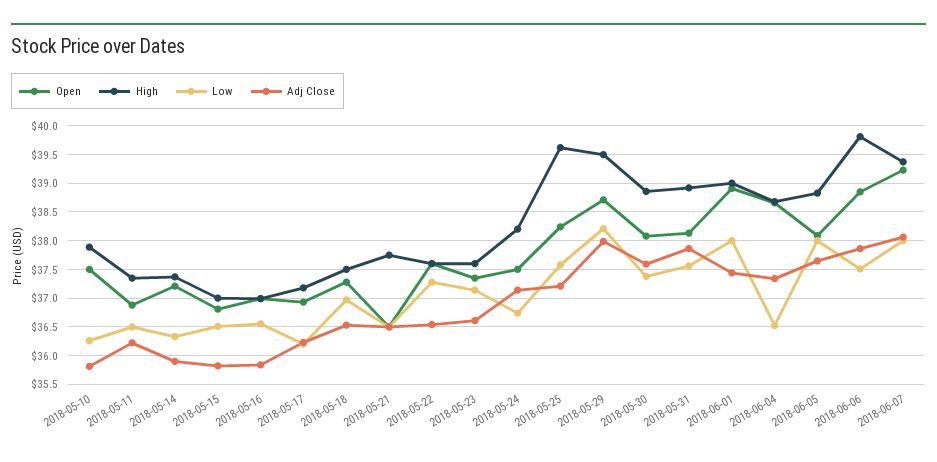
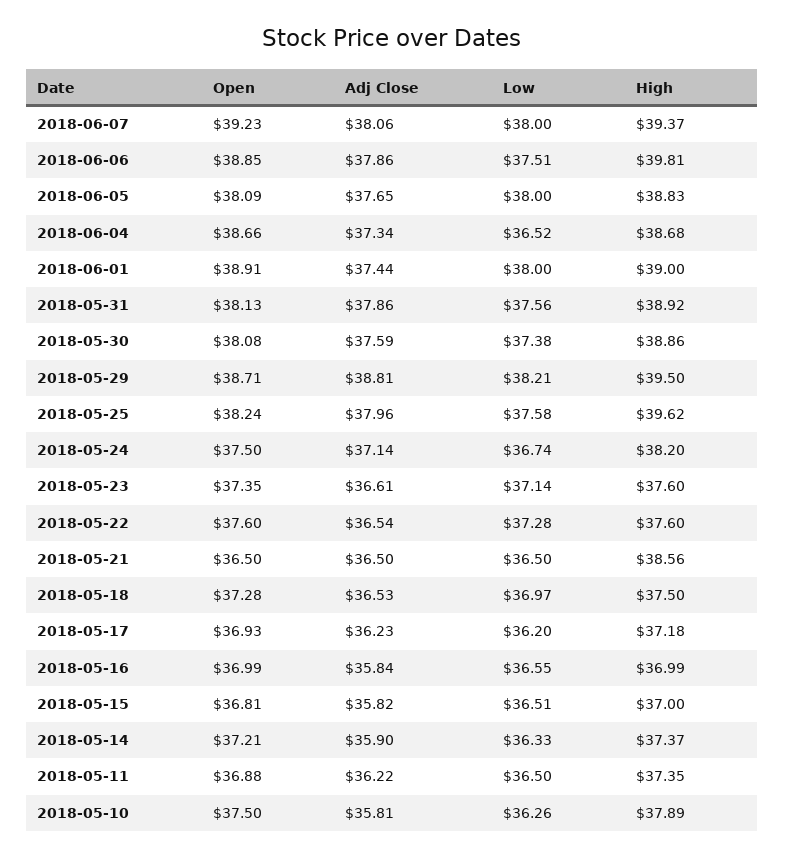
  {
    "Open": {
      "2018-05-10": 37.5,
      "2018-05-11": 36.88,
      "2018-05-14": 37.21,
      "2018-05-15": 36.81,
      "2018-05-16": 36.99,
      "2018-05-17": 36.93,
      "2018-05-18": 37.28,
      "2018-05-21": 36.5,
      "2018-05-22": 37.6,
      "2018-05-23": 37.35,
      "2018-05-24": 37.5,
      "2018-05-25": 38.24,
      "2018-05-29": 38.71,
      "2018-05-30": 38.08,
      "2018-05-31": 38.13,
      "2018-06-01": 38.91,
      "2018-06-04": 38.66,
      "2018-06-05": 38.09,
      "2018-06-06": 38.85,
      "2018-06-07": 39.23
    },
    "High": {
      "2018-05-10": 37.89,
      "2018-05-11": 37.35,
      "2018-05-14": 37.37,
      "2018-05-15": 37,
      "2018-05-16": 36.99,
      "2018-05-17": 37.18,
      "2018-05-18": 37.5,
-     "2018-05-21": 37.75,
+     "2018-05-21": 38.56,
      "2018-05-22": 37.6,
      "2018-05-23": 37.6,
      "2018-05-24": 38.2,
      "2018-05-25": 39.62,
      "2018-05-29": 39.5,
      "2018-05-30": 38.86,
      "2018-05-31": 38.92,
      "2018-06-01": 39,
      "2018-06-04": 38.68,
      "2018-06-05": 38.83,
      "2018-06-06": 39.81,
      "2018-06-07": 39.37
    },
    "Low": {
      "2018-05-10": 36.26,
      "2018-05-11": 36.5,
      "2018-05-14": 36.33,
      "2018-05-15": 36.51,
      "2018-05-16": 36.55,
      "2018-05-17": 36.2,
      "2018-05-18": 36.97,
      "2018-05-21": 36.5,
      "2018-05-22": 37.28,
      "2018-05-23": 37.14,
      "2018-05-24": 36.74,
      "2018-05-25": 37.58,
      "2018-05-29": 38.21,
      "2018-05-30": 37.38,
      "2018-05-31": 37.56,
      "2018-06-01": 38,
      "2018-06-04": 36.52,
      "2018-06-05": 38,
      "2018-06-06": 37.51,
      "2018-06-07": 38
    },
    "Adj Close": {
      "2018-05-10": 35.81,
      "2018-05-11": 36.22,
      "2018-05-14": 35.9,
      "2018-05-15": 35.82,
      "2018-05-16": 35.84,
      "2018-05-17": 36.23,
      "2018-05-18": 36.53,
      "2018-05-21": 36.5,
      "2018-05-22": 36.54,
      "2018-05-23": 36.61,
      "2018-05-24": 37.14,
-     "2018-05-25": 37.25,
+     "2018-05-25": 37.96,
-     "2018-05-29": 38,
+     "2018-05-29": 38.81,
      "2018-05-30": 37.59,
      "2018-05-31": 37.86,
      "2018-06-01": 37.44,
      "2018-06-04": 37.34,
      "2018-06-05": 37.65,
      "2018-06-06": 37.86,
      "2018-06-07": 38.06
    }
  }

